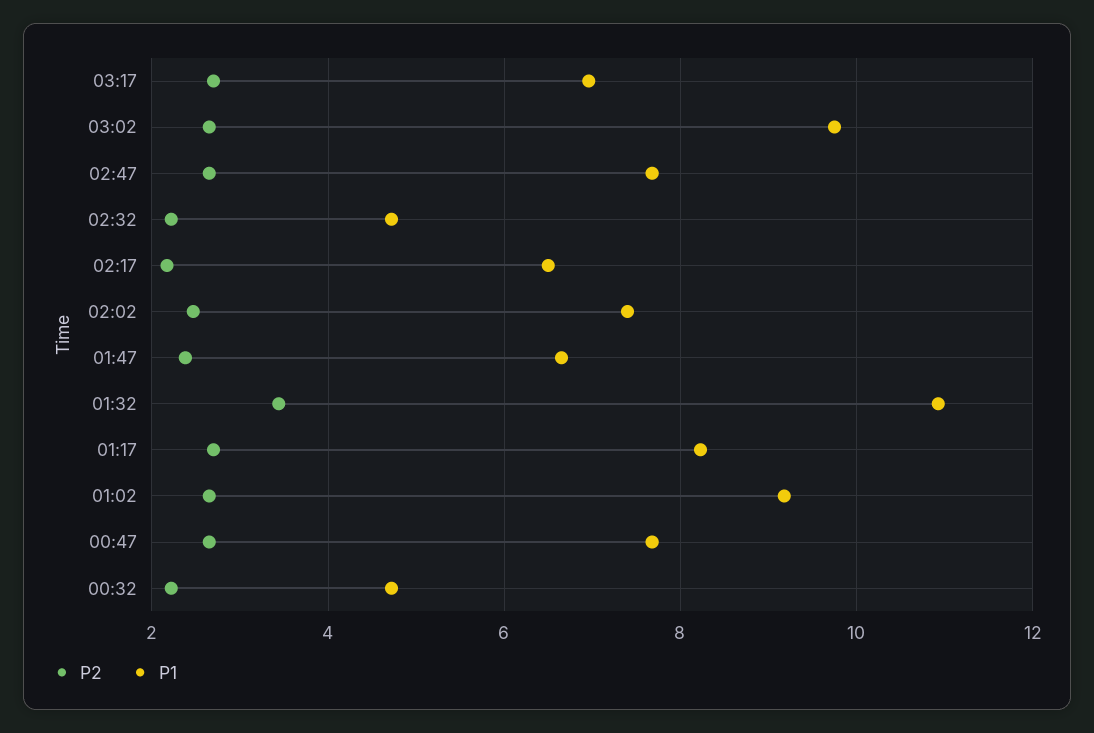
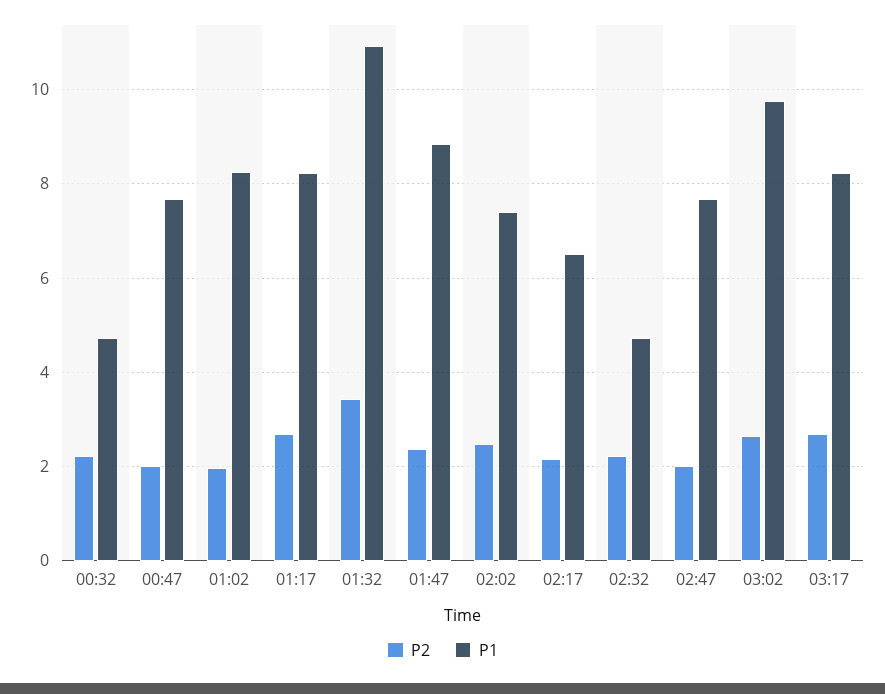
  {
    "P2": {
      "03:17": 2.8,
      "03:02": 2.6,
-     "02:47": 2.6,
+     "02:47": 2,
      "02:32": 2.2,
      "02:17": 2.2,
      "02:02": 2.4,
      "01:47": 2.4,
      "01:32": 3.4,
      "01:17": 2.8,
-     "01:02": 2.6,
+     "01:02": 2,
-     "00:47": 2.6,
+     "00:47": 2,
      "00:32": 2.2
    },
    "P1": {
-     "03:17": 7,
+     "03:17": 8.2,
      "03:02": 9.8,
      "02:47": 7.6,
      "02:32": 4.8,
      "02:17": 6.6,
      "02:02": 7.4,
-     "01:47": 6.6,
+     "01:47": 8.8,
      "01:32": 11,
      "01:17": 8.2,
-     "01:02": 9.2,
+     "01:02": 8.2,
      "00:47": 7.6,
      "00:32": 4.8
    }
  }

